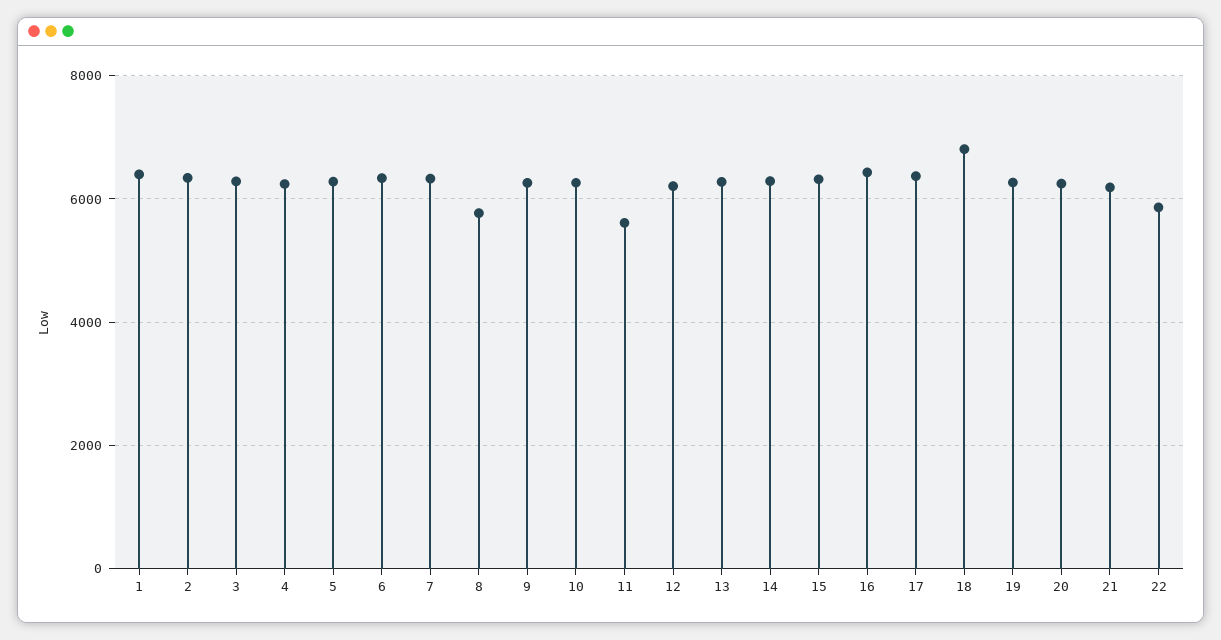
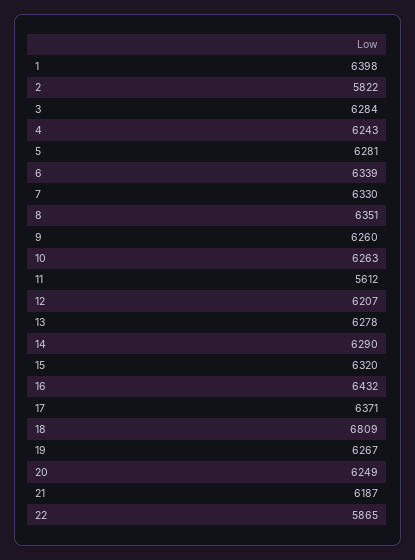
  {
    "1": 6398,
-   "2": 6400,
+   "2": 5822,
    "3": 6284,
    "4": 6243,
    "5": 6281,
    "6": 6339,
    "7": 6330,
-   "8": 5800,
+   "8": 6351,
    "9": 6260,
    "10": 6263,
    "11": 5612,
    "12": 6207,
    "13": 6278,
    "14": 6290,
    "15": 6320,
    "16": 6432,
    "17": 6371,
    "18": 6809,
    "19": 6267,
    "20": 6249,
    "21": 6187,
    "22": 5865
  }

